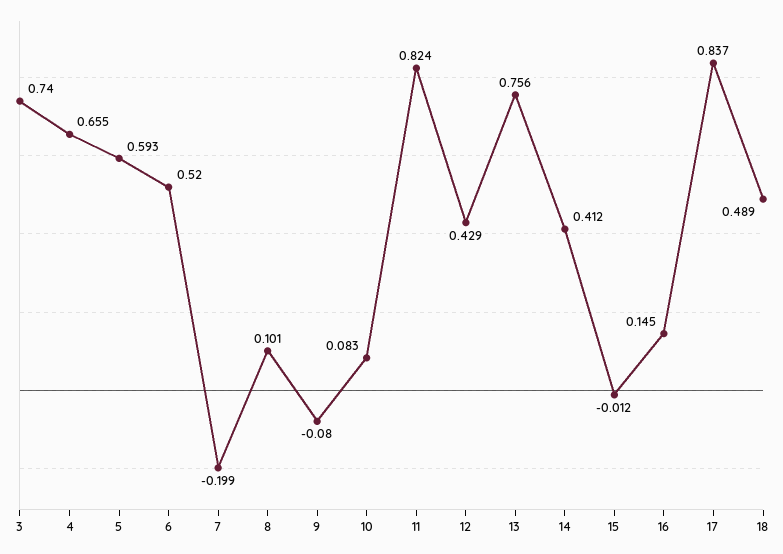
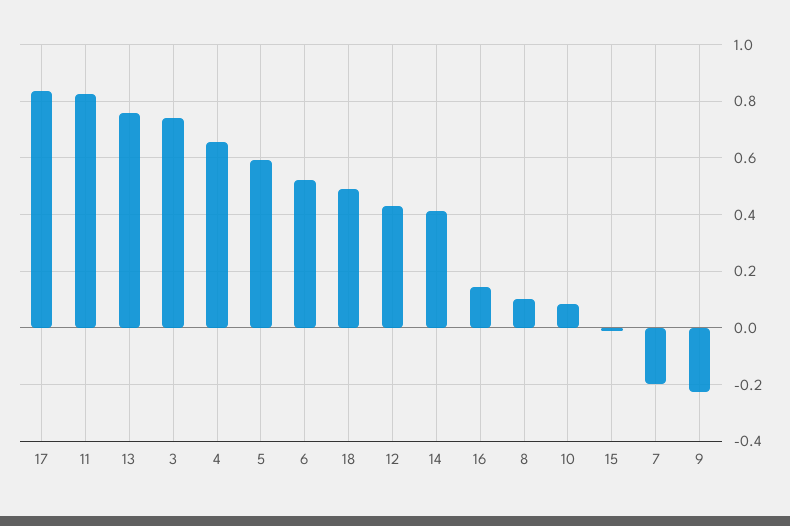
  {
    "3": 0.74,
    "4": 0.655,
    "5": 0.593,
    "6": 0.52,
    "7": -0.199,
    "8": 0.101,
-   "9": -0.08,
+   "9": -0.225,
    "10": 0.083,
    "11": 0.824,
    "12": 0.429,
    "13": 0.756,
    "14": 0.412,
    "15": -0.012,
    "16": 0.145,
    "17": 0.837,
    "18": 0.489
  }

